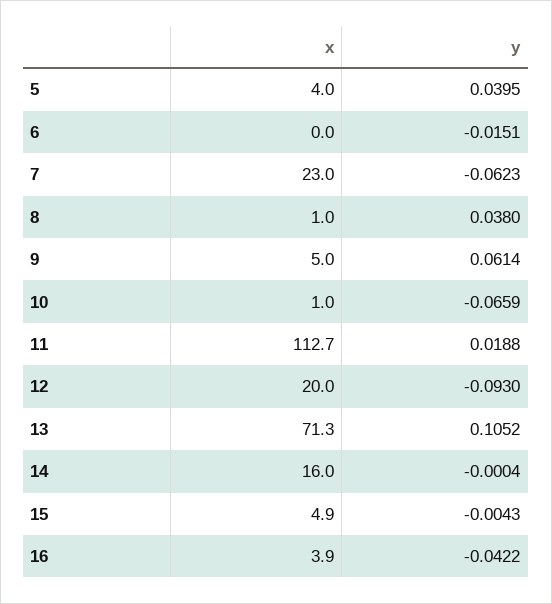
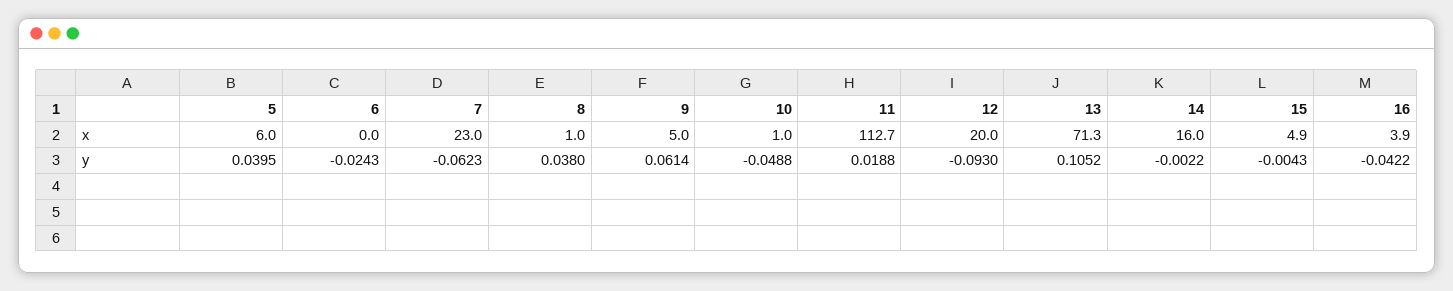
  {
    "x": {
-     "5": 4,
+     "5": 6,
      "6": 0,
      "7": 23,
      "8": 1,
      "9": 5,
      "10": 1,
      "11": 112.7,
      "12": 20,
      "13": 71.3,
      "14": 16,
      "15": 4.9,
      "16": 3.9
    },
    "y": {
      "5": 0.0395,
-     "6": -0.0151,
+     "6": -0.0243,
      "7": -0.0623,
      "8": 0.038,
      "9": 0.0614,
-     "10": -0.0659,
+     "10": -0.0488,
      "11": 0.0188,
      "12": -0.093,
      "13": 0.1052,
-     "14": -0.0004,
+     "14": -0.0022,
      "15": -0.0043,
      "16": -0.0422
    }
  }

